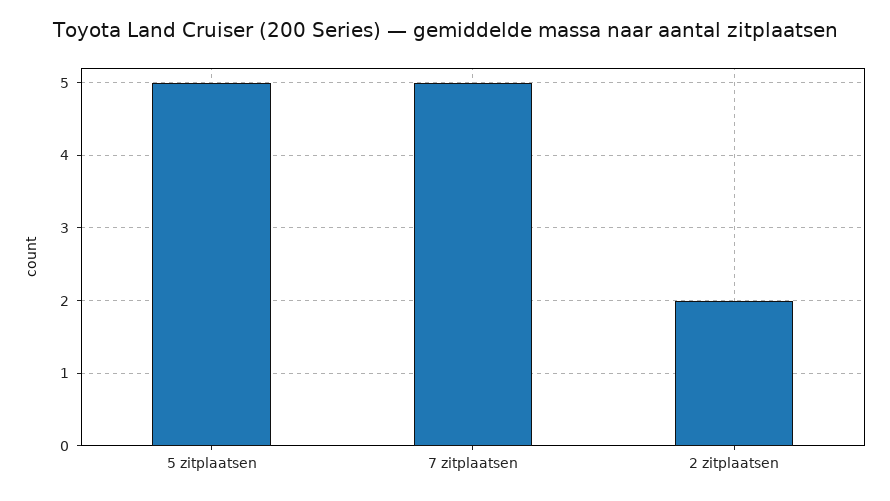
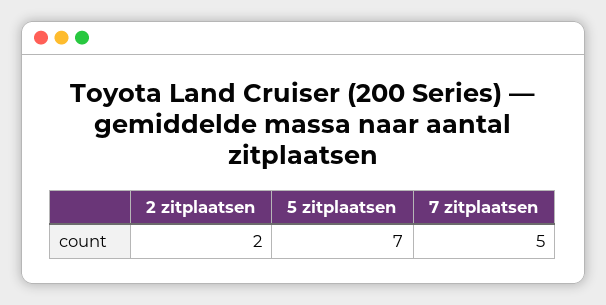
  {
-   "5 zitplaatsen": 5,
+   "5 zitplaatsen": 7,
    "7 zitplaatsen": 5,
    "2 zitplaatsen": 2
  }

